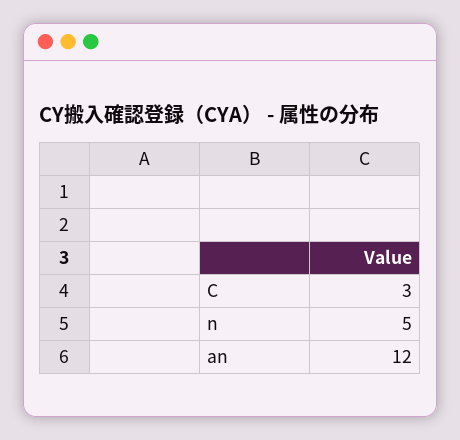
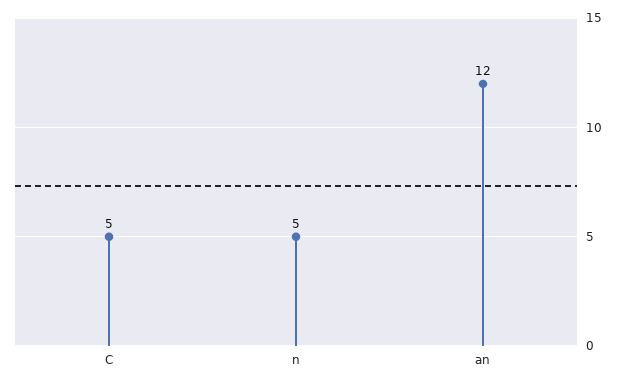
  {
-   "C": 3,
+   "C": 5,
    "n": 5,
    "an": 12
  }

